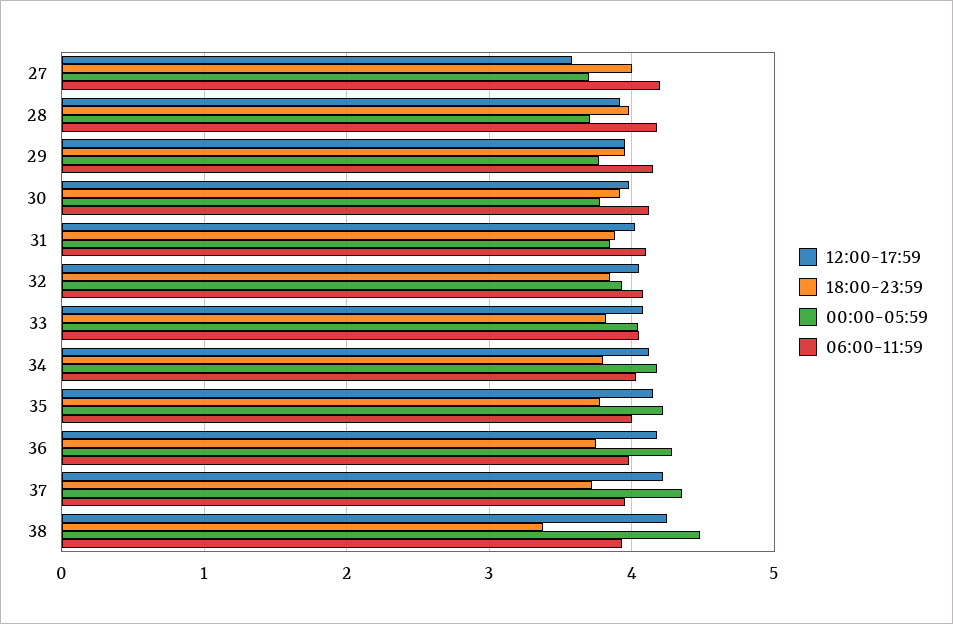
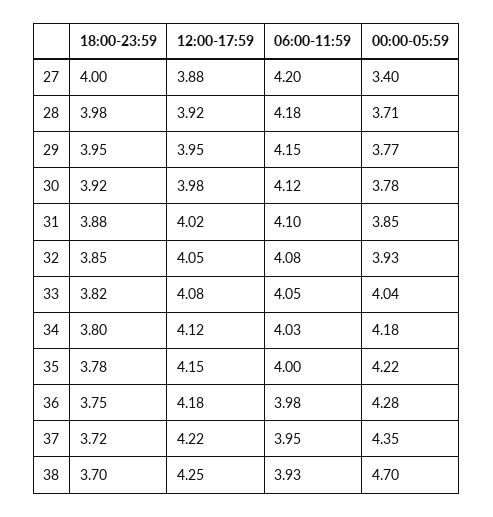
  {
    "12:00-17:59": {
-     "27": 3.6,
+     "27": 3.88,
      "28": 3.92,
      "29": 3.95,
      "30": 3.98,
      "31": 4.02,
      "32": 4.05,
      "33": 4.08,
      "34": 4.12,
      "35": 4.15,
      "36": 4.18,
      "37": 4.22,
      "38": 4.25
    },
    "18:00-23:59": {
      "27": 4,
      "28": 3.98,
      "29": 3.95,
      "30": 3.92,
      "31": 3.88,
      "32": 3.85,
      "33": 3.82,
      "34": 3.8,
      "35": 3.78,
      "36": 3.75,
      "37": 3.72,
-     "38": 3.4
+     "38": 3.7
    },
    "00:00-05:59": {
-     "27": 3.7,
+     "27": 3.4,
      "28": 3.71,
      "29": 3.77,
      "30": 3.78,
      "31": 3.85,
      "32": 3.93,
      "33": 4.04,
      "34": 4.18,
      "35": 4.22,
      "36": 4.28,
      "37": 4.35,
-     "38": 4.5
+     "38": 4.7
    },
    "06:00-11:59": {
      "27": 4.2,
      "28": 4.18,
      "29": 4.15,
      "30": 4.12,
      "31": 4.1,
      "32": 4.08,
      "33": 4.05,
      "34": 4.03,
      "35": 4,
      "36": 3.98,
      "37": 3.95,
      "38": 3.93
    }
  }

